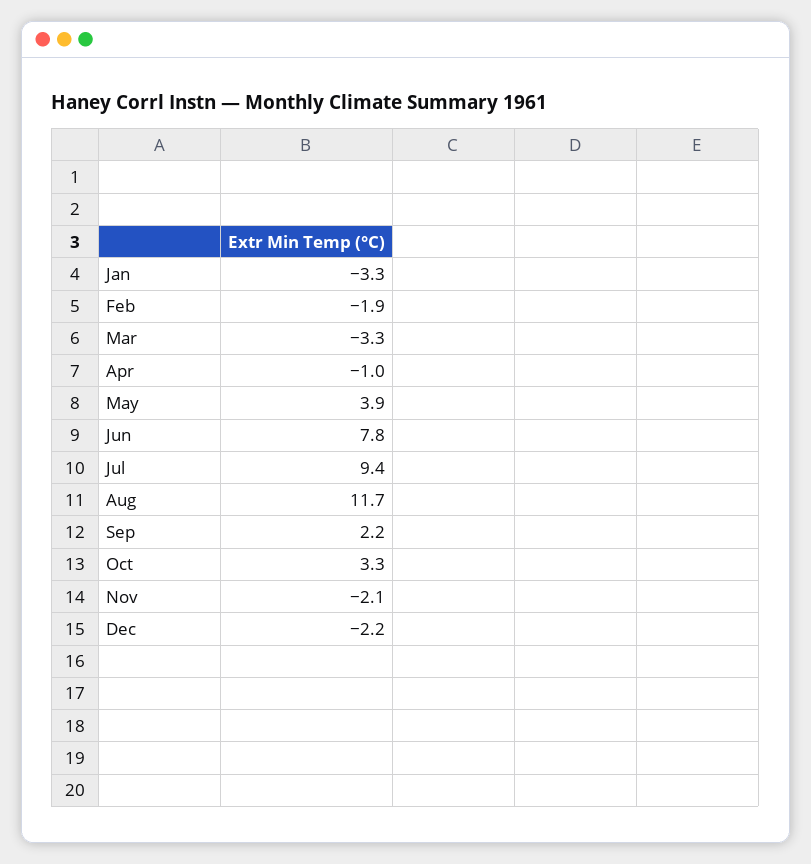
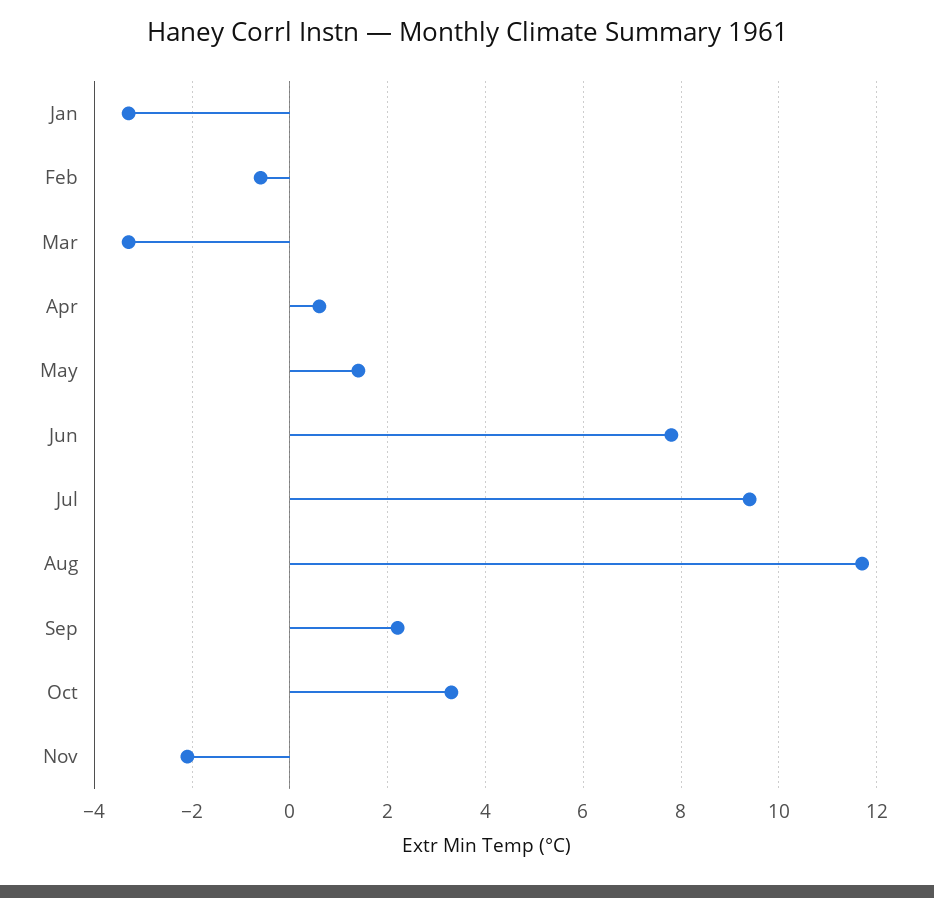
  {
    "Jan": -3.3,
-   "Feb": -1.9,
+   "Feb": -0.5,
    "Mar": -3.3,
-   "Apr": -1,
+   "Apr": 0.5,
-   "May": 3.9,
+   "May": 1.5,
    "Jun": 7.8,
    "Jul": 9.4,
    "Aug": 11.7,
    "Sep": 2.2,
    "Oct": 3.3,
-   "Nov": -2.1,
+   "Nov": -2.1
-   "Dec": -2.2
  }

